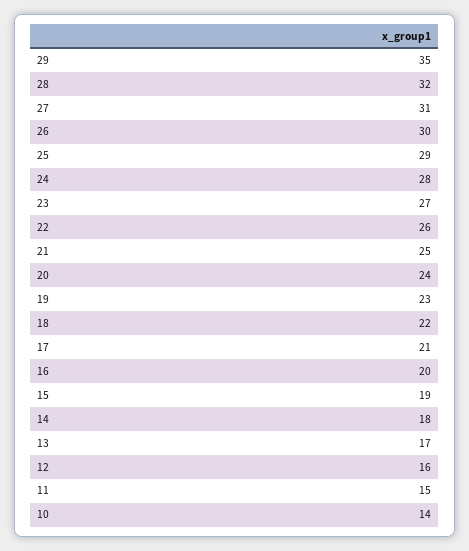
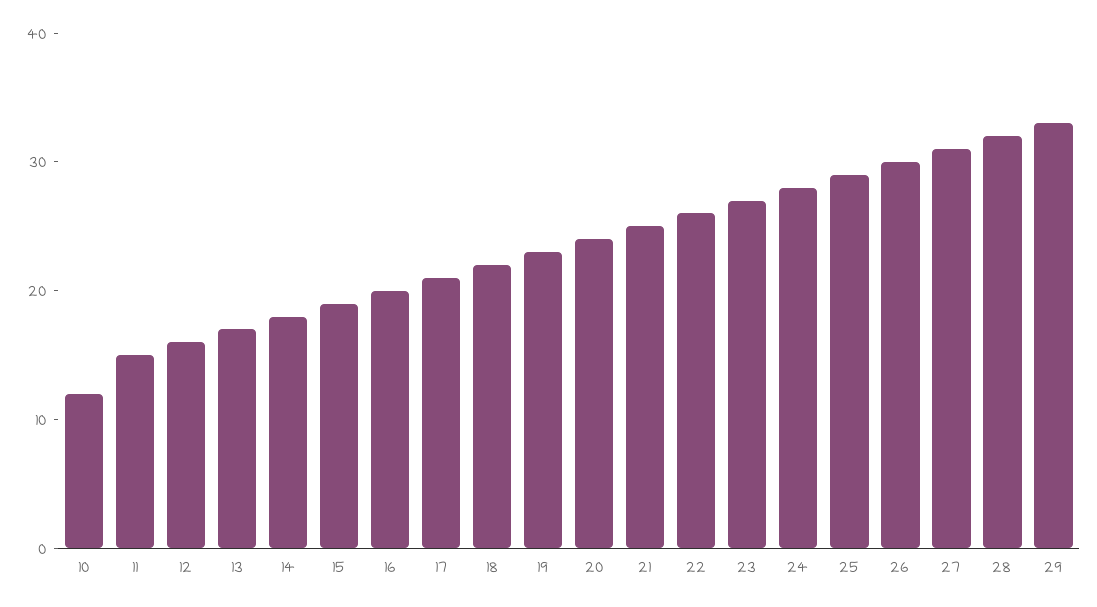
  {
-   "29": 35,
+   "29": 33,
    "28": 32,
    "27": 31,
    "26": 30,
    "25": 29,
    "24": 28,
    "23": 27,
    "22": 26,
    "21": 25,
    "20": 24,
    "19": 23,
    "18": 22,
    "17": 21,
    "16": 20,
    "15": 19,
    "14": 18,
    "13": 17,
    "12": 16,
    "11": 15,
-   "10": 14
+   "10": 12
  }

